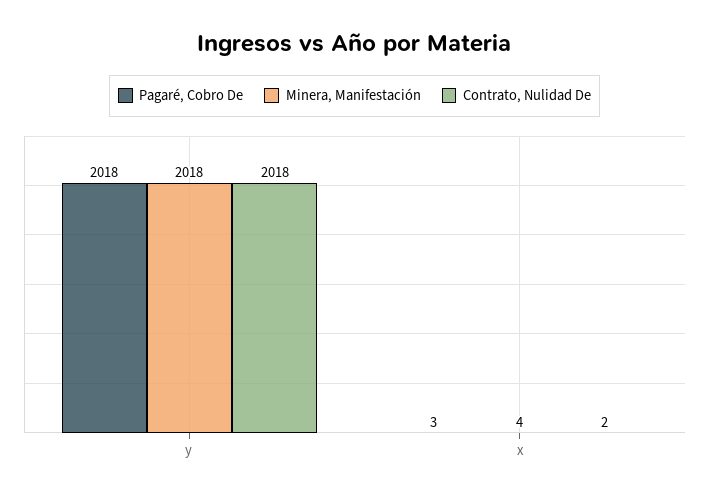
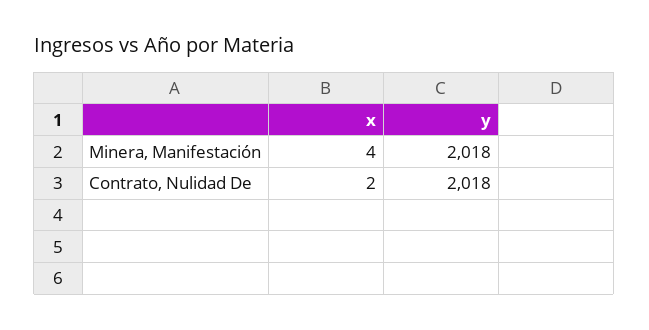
  {
-   "Pagaré, Cobro De": {
-     "y": 2018,
-     "x": 3
-   },
    "Minera, Manifestación": {
      "y": 2018,
      "x": 4
    },
    "Contrato, Nulidad De": {
      "y": 2018,
      "x": 2
    }
  }

